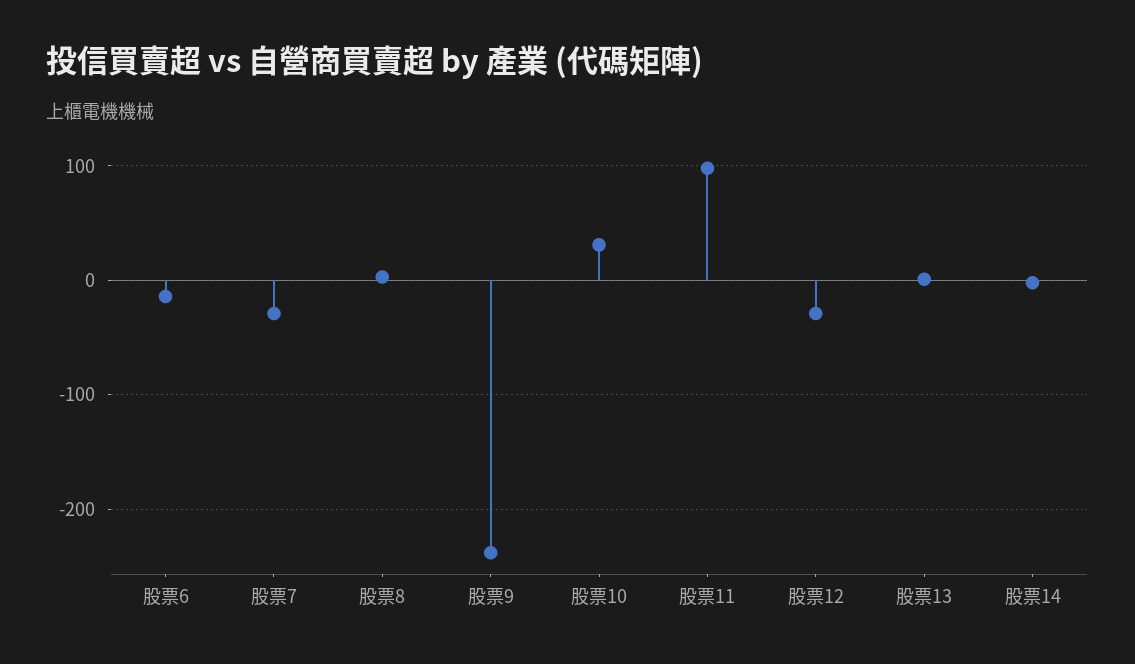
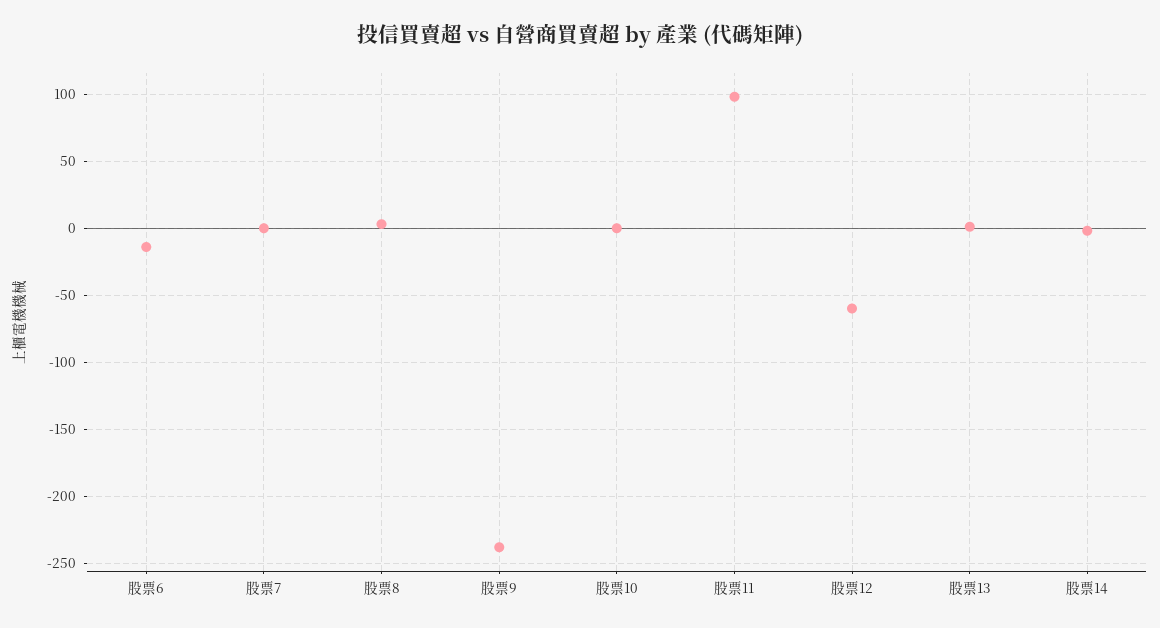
  {
    "股票6": -15,
-   "股票7": -30,
+   "股票7": 0,
    "股票8": 5,
    "股票9": -240,
-   "股票10": 30,
+   "股票10": 0,
    "股票11": 100,
-   "股票12": -30,
+   "股票12": -60,
    "股票13": 0,
    "股票14": 0
  }

